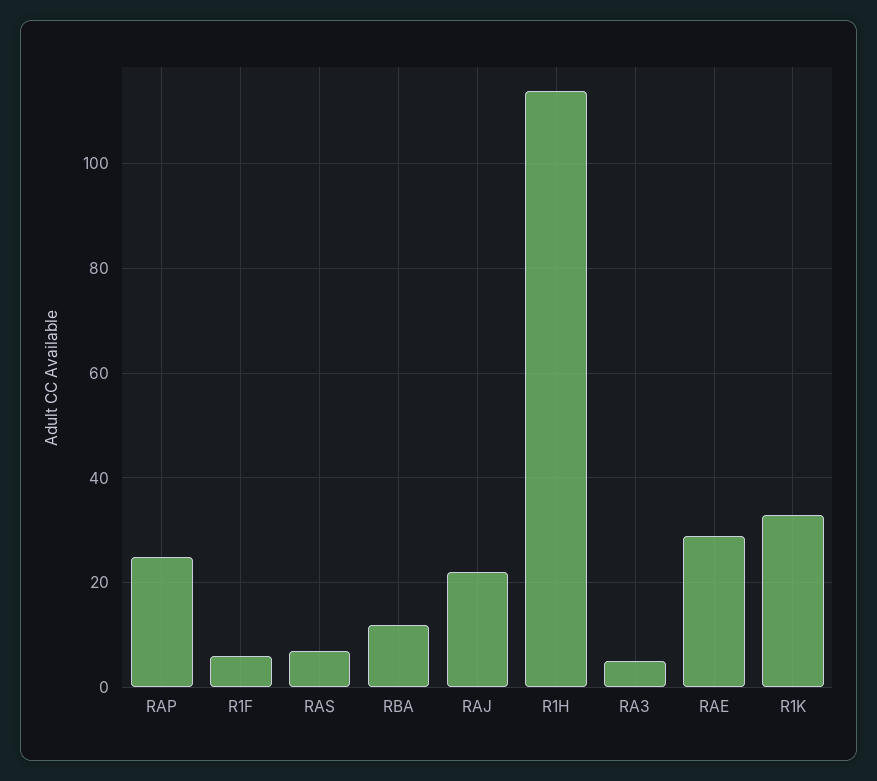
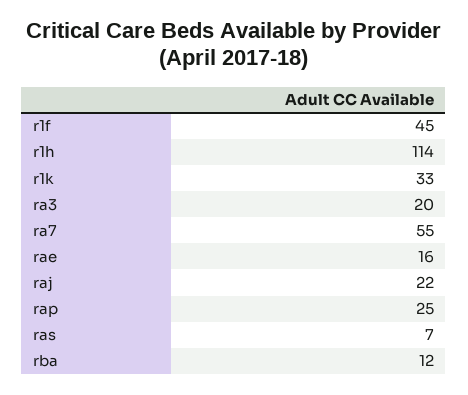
  {
    "RAP": 25,
-   "R1F": 5,
+   "R1F": 45,
    "RAS": 7,
    "RBA": 12,
    "RAJ": 22,
    "R1H": 114,
-   "RA3": 5,
+   "RA3": 20,
-   "RAE": 30,
+   "RAE": 16,
-   "R1K": 33
+   "R1K": 33,
+   "ra7": 55
  }

